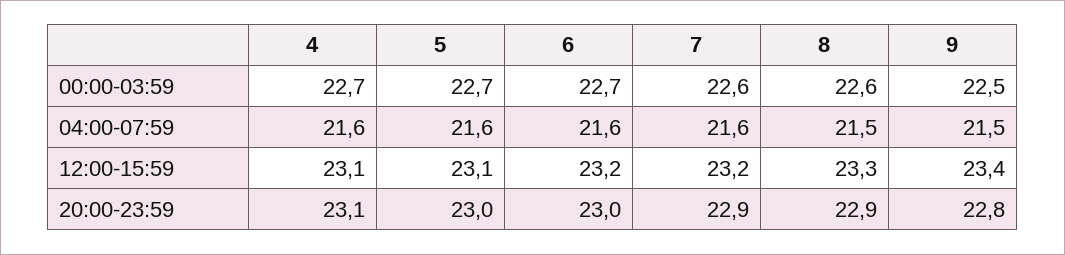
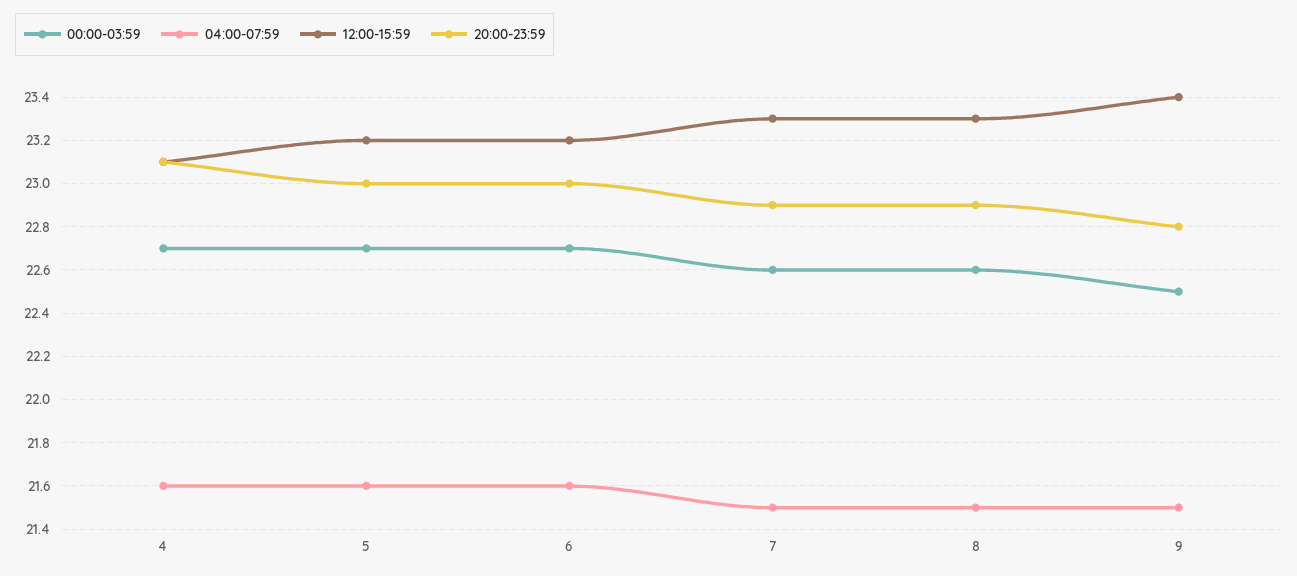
  {
    "00:00-03:59": {
      "4": 22.7,
      "5": 22.7,
      "6": 22.7,
      "7": 22.6,
      "8": 22.6,
      "9": 22.5
    },
    "04:00-07:59": {
      "4": 21.6,
      "5": 21.6,
      "6": 21.6,
-     "7": 21.6,
+     "7": 21.5,
      "8": 21.5,
      "9": 21.5
    },
    "12:00-15:59": {
      "4": 23.1,
-     "5": 23.1,
+     "5": 23.2,
      "6": 23.2,
-     "7": 23.2,
+     "7": 23.3,
      "8": 23.3,
      "9": 23.4
    },
    "20:00-23:59": {
      "4": 23.1,
      "5": 23,
      "6": 23,
      "7": 22.9,
      "8": 22.9,
      "9": 22.8
    }
  }

